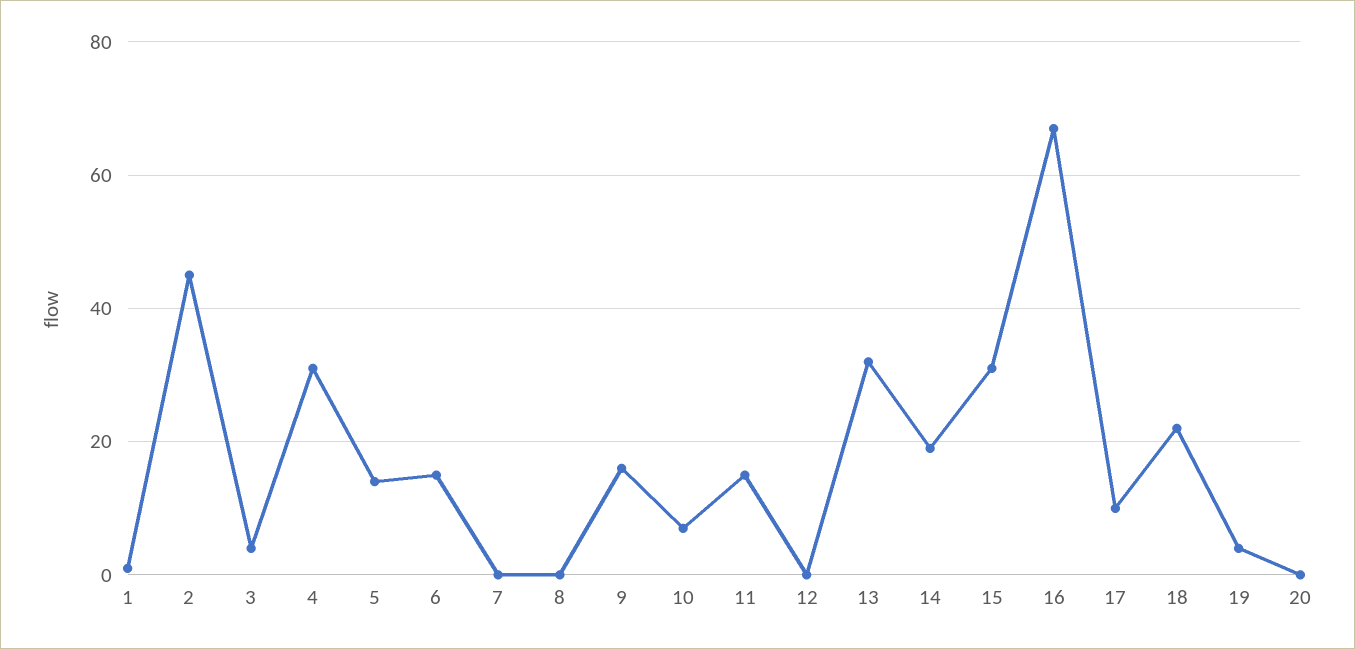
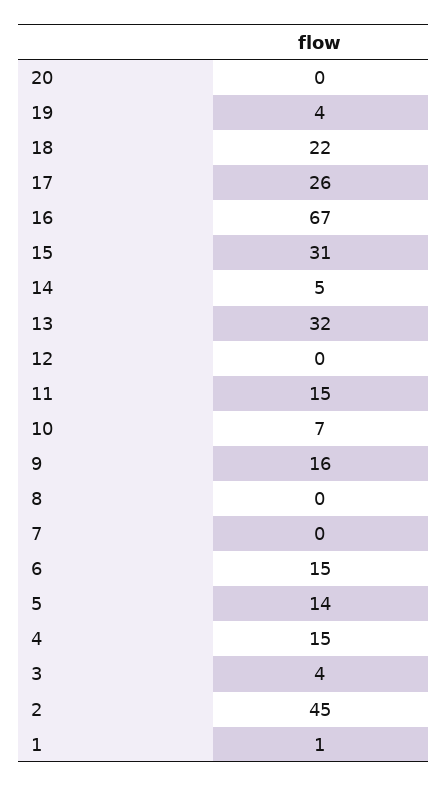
  {
    "1": 1,
    "2": 45,
    "3": 4,
-   "4": 30,
+   "4": 15,
    "5": 14,
    "6": 15,
    "7": 0,
    "8": 0,
    "9": 16,
    "10": 7,
    "11": 15,
    "12": 0,
    "13": 32,
-   "14": 20,
+   "14": 5,
    "15": 31,
    "16": 67,
-   "17": 10,
+   "17": 26,
    "18": 22,
    "19": 4,
    "20": 0
  }

